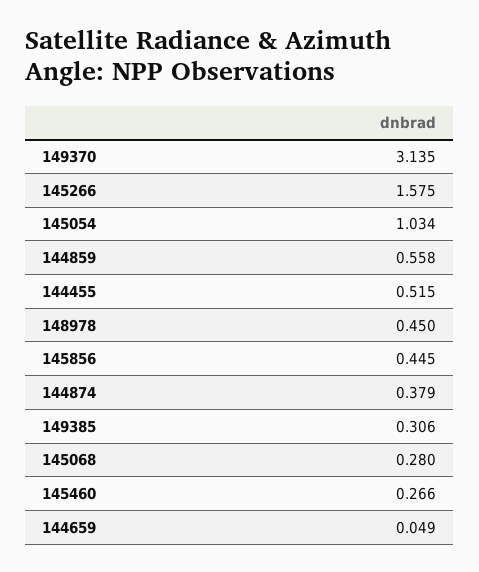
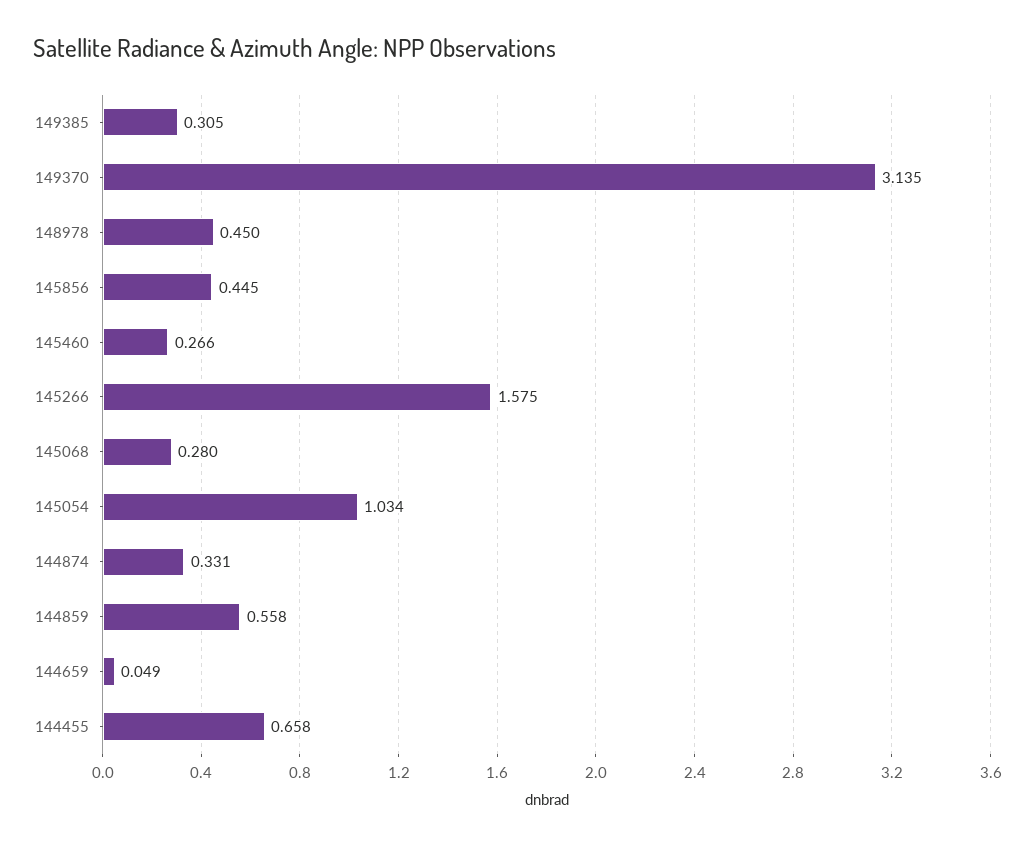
  {
    "149370": 3.135,
    "145266": 1.575,
    "145054": 1.034,
    "144859": 0.558,
-   "144455": 0.515,
+   "144455": 0.658,
    "148978": 0.45,
    "145856": 0.445,
-   "144874": 0.379,
+   "144874": 0.331,
-   "149385": 0.306,
+   "149385": 0.305,
    "145068": 0.28,
    "145460": 0.266,
    "144659": 0.049
  }

